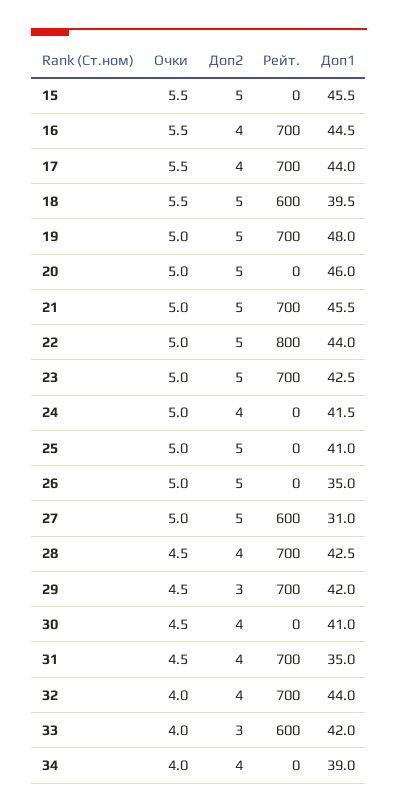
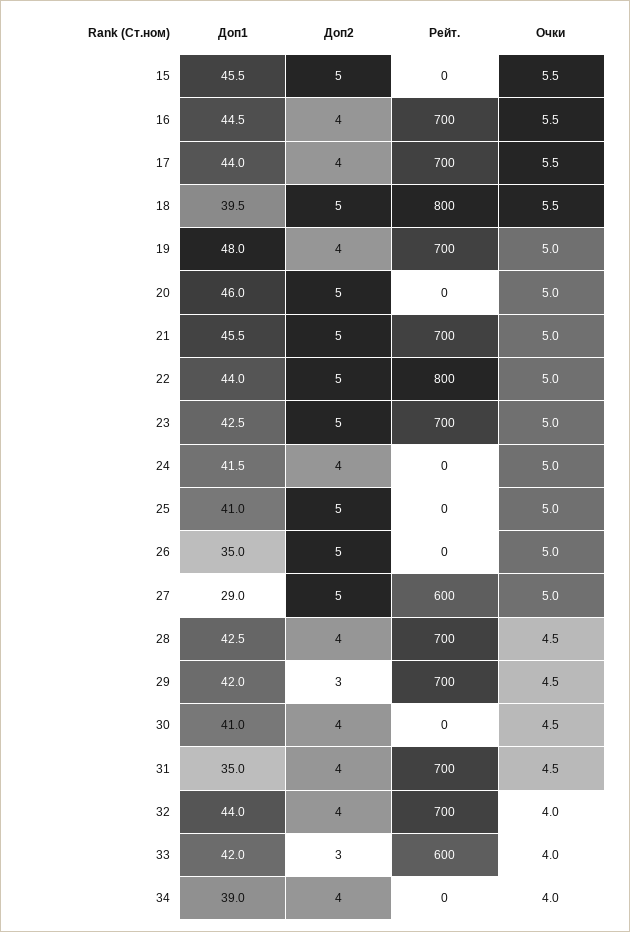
  {
    "Очки": {
      "15": 5.5,
      "16": 5.5,
      "17": 5.5,
      "18": 5.5,
      "19": 5,
      "20": 5,
      "21": 5,
      "22": 5,
      "23": 5,
      "24": 5,
      "25": 5,
      "26": 5,
      "27": 5,
      "28": 4.5,
      "29": 4.5,
      "30": 4.5,
      "31": 4.5,
      "32": 4,
      "33": 4,
      "34": 4
    },
    "Доп2": {
      "15": 5,
      "16": 4,
      "17": 4,
      "18": 5,
-     "19": 5,
+     "19": 4,
      "20": 5,
      "21": 5,
      "22": 5,
      "23": 5,
      "24": 4,
      "25": 5,
      "26": 5,
      "27": 5,
      "28": 4,
      "29": 3,
      "30": 4,
      "31": 4,
      "32": 4,
      "33": 3,
      "34": 4
    },
    "Рейт.": {
      "15": 0,
      "16": 700,
      "17": 700,
-     "18": 600,
+     "18": 800,
      "19": 700,
      "20": 0,
      "21": 700,
      "22": 800,
      "23": 700,
      "24": 0,
      "25": 0,
      "26": 0,
      "27": 600,
      "28": 700,
      "29": 700,
      "30": 0,
      "31": 700,
      "32": 700,
      "33": 600,
      "34": 0
    },
    "Доп1": {
      "15": 45.5,
      "16": 44.5,
      "17": 44,
      "18": 39.5,
      "19": 48,
      "20": 46,
      "21": 45.5,
      "22": 44,
      "23": 42.5,
      "24": 41.5,
      "25": 41,
      "26": 35,
-     "27": 31,
+     "27": 29,
      "28": 42.5,
      "29": 42,
      "30": 41,
      "31": 35,
      "32": 44,
      "33": 42,
      "34": 39
    }
  }

